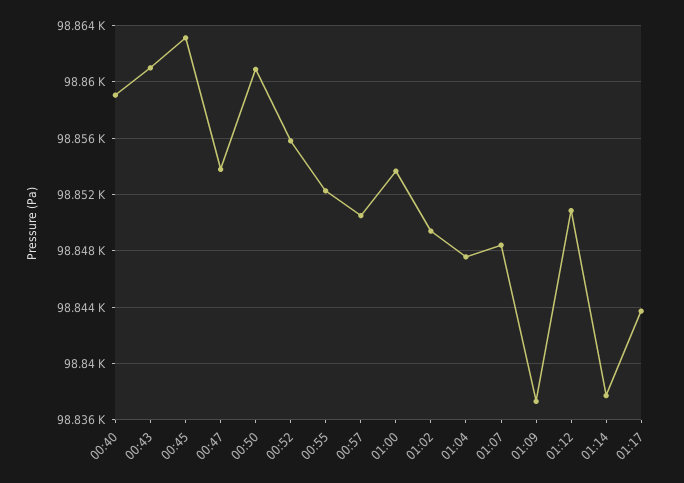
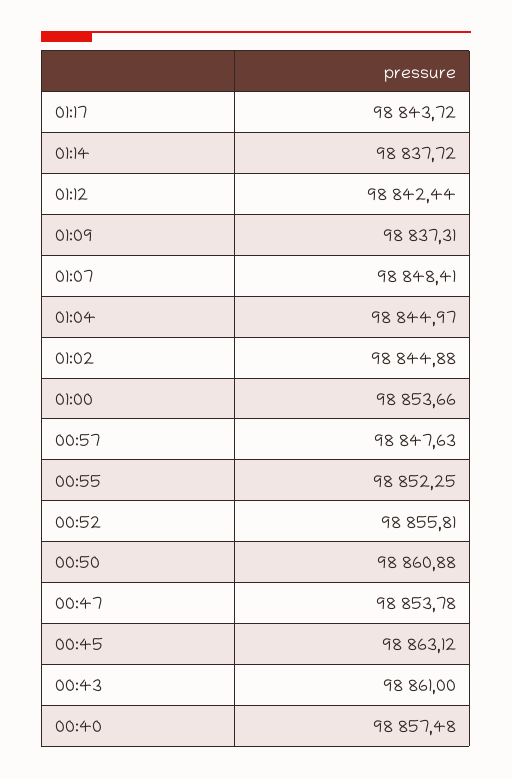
  {
-   "00:40": 98859,
+   "00:40": 98857.48,
    "00:43": 98861,
    "00:45": 98863.12,
    "00:47": 98853.78,
    "00:50": 98860.88,
    "00:52": 98855.81,
    "00:55": 98852.25,
-   "00:57": 98850.5,
+   "00:57": 98847.63,
    "01:00": 98853.66,
-   "01:02": 98849.5,
+   "01:02": 98844.88,
-   "01:04": 98847.5,
+   "01:04": 98844.97,
    "01:07": 98848.41,
    "01:09": 98837.31,
-   "01:12": 98851,
+   "01:12": 98842.44,
    "01:14": 98837.72,
    "01:17": 98843.72
  }

